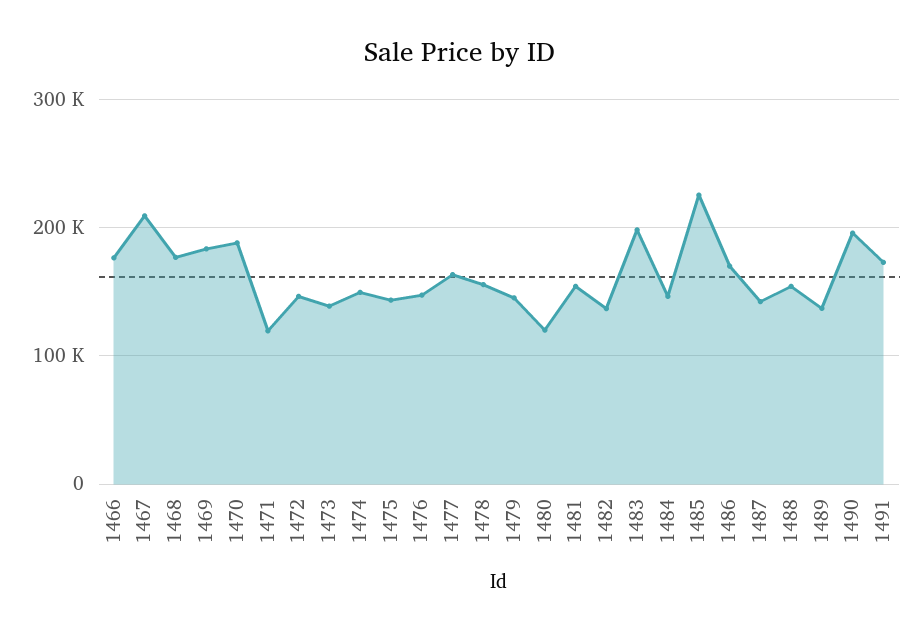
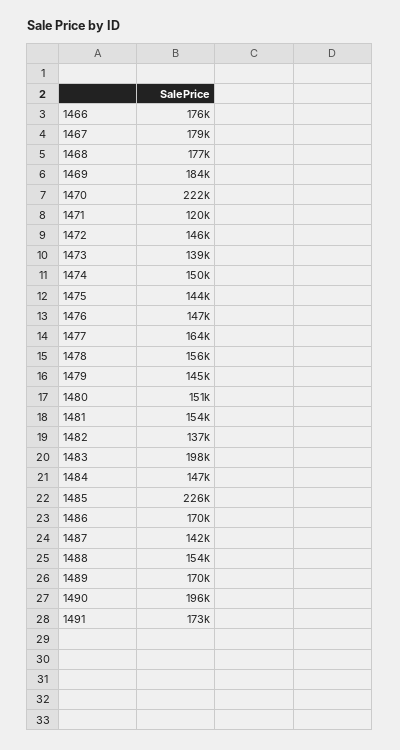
  {
    "1466": 176000,
-   "1467": 210000,
+   "1467": 179000,
    "1468": 177000,
    "1469": 184000,
-   "1470": 190000,
+   "1470": 222000,
    "1471": 120000,
    "1472": 146000,
    "1473": 139000,
    "1474": 150000,
    "1475": 144000,
    "1476": 147000,
    "1477": 164000,
    "1478": 156000,
    "1479": 145000,
-   "1480": 120000,
+   "1480": 151000,
    "1481": 154000,
    "1482": 137000,
    "1483": 198000,
    "1484": 147000,
    "1485": 226000,
    "1486": 170000,
    "1487": 142000,
    "1488": 154000,
-   "1489": 140000,
+   "1489": 170000,
    "1490": 196000,
    "1491": 173000
  }

